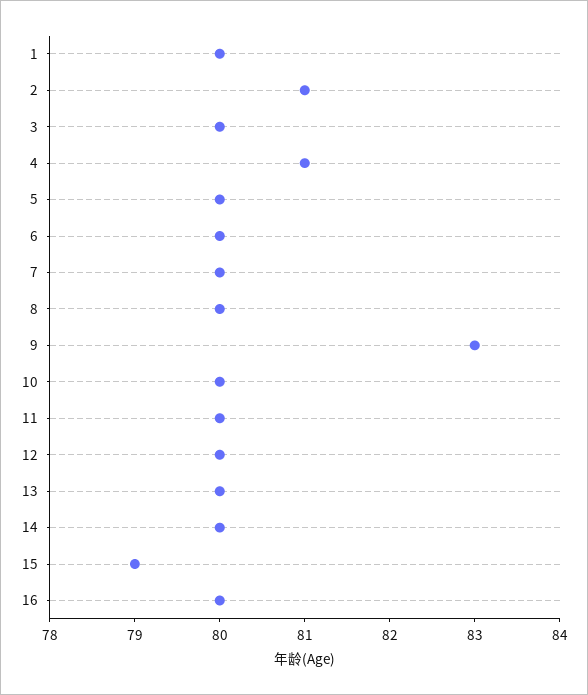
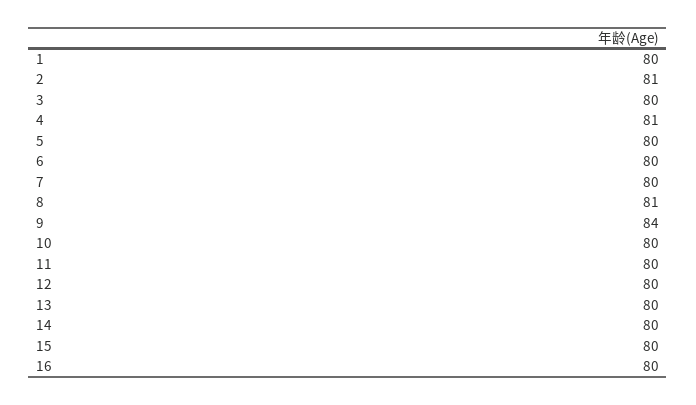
  {
    "1": 80,
    "2": 81,
    "3": 80,
    "4": 81,
    "5": 80,
    "6": 80,
    "7": 80,
-   "8": 80,
+   "8": 81,
-   "9": 83,
+   "9": 84,
    "10": 80,
    "11": 80,
    "12": 80,
    "13": 80,
    "14": 80,
-   "15": 79,
+   "15": 80,
    "16": 80
  }

